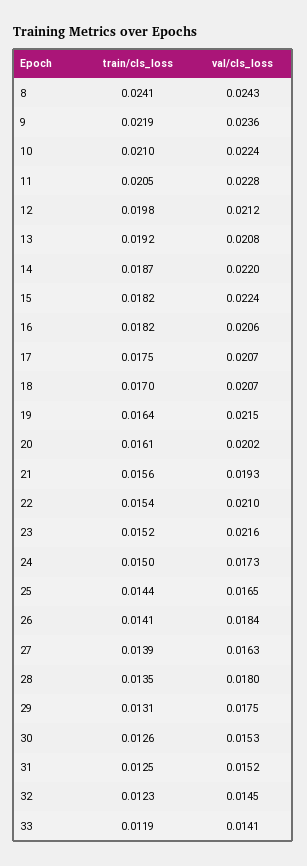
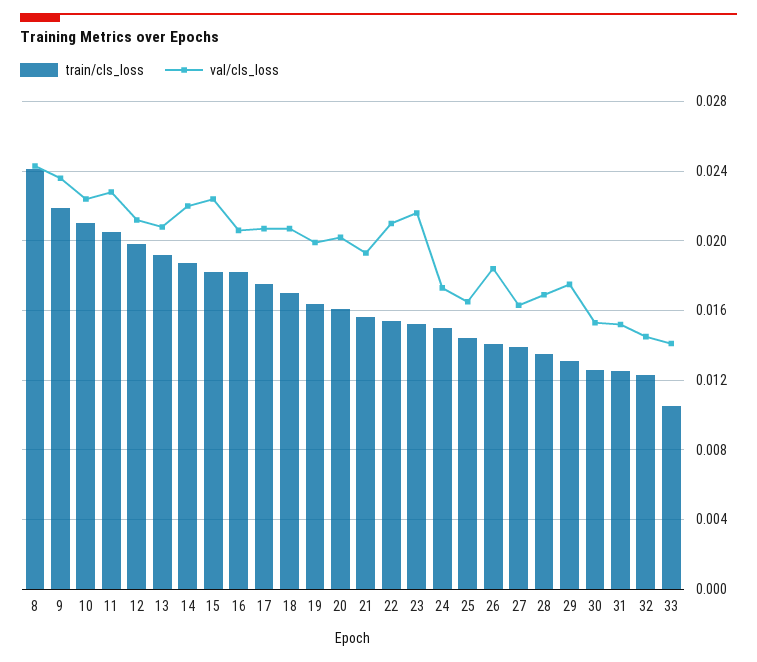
  {
    "train/cls_loss": {
      "8": 0.0241,
      "9": 0.0219,
      "10": 0.021,
      "11": 0.0205,
      "12": 0.0198,
      "13": 0.0192,
      "14": 0.0187,
      "15": 0.0182,
      "16": 0.0182,
      "17": 0.0175,
      "18": 0.017,
      "19": 0.0164,
      "20": 0.0161,
      "21": 0.0156,
      "22": 0.0154,
      "23": 0.0152,
      "24": 0.015,
      "25": 0.0144,
      "26": 0.0141,
      "27": 0.0139,
      "28": 0.0135,
      "29": 0.0131,
      "30": 0.0126,
      "31": 0.0125,
      "32": 0.0123,
-     "33": 0.0119
+     "33": 0.0105
    },
    "val/cls_loss": {
      "8": 0.0243,
      "9": 0.0236,
      "10": 0.0224,
      "11": 0.0228,
      "12": 0.0212,
      "13": 0.0208,
      "14": 0.022,
      "15": 0.0224,
      "16": 0.0206,
      "17": 0.0207,
      "18": 0.0207,
-     "19": 0.0215,
+     "19": 0.02,
      "20": 0.0202,
      "21": 0.0193,
      "22": 0.021,
      "23": 0.0216,
      "24": 0.0173,
      "25": 0.0165,
      "26": 0.0184,
      "27": 0.0163,
-     "28": 0.018,
+     "28": 0.017,
      "29": 0.0175,
      "30": 0.0153,
      "31": 0.0152,
      "32": 0.0145,
      "33": 0.0141
    }
  }

